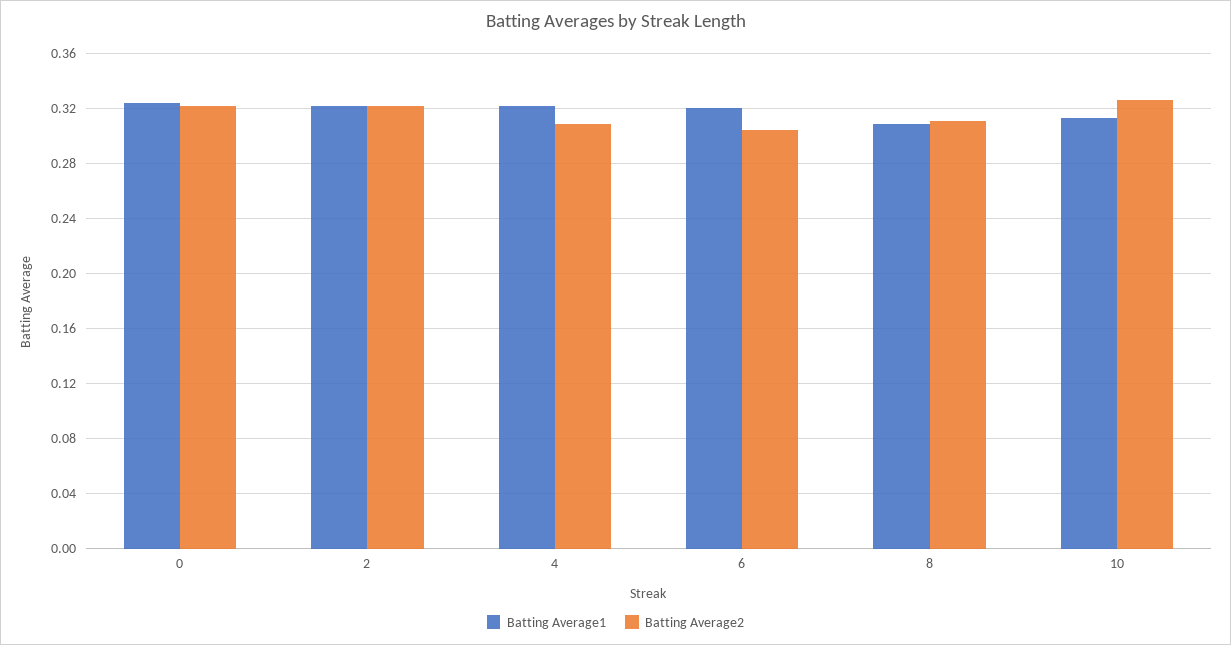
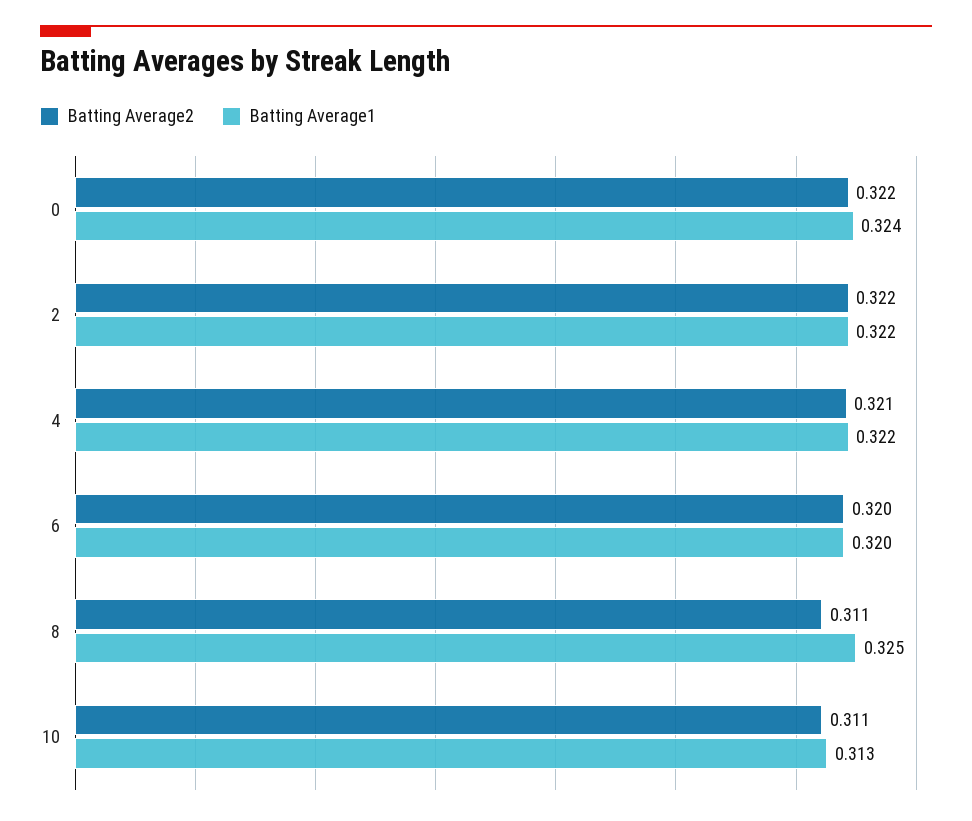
  {
    "Batting Average1": {
      "0": 0.324,
      "2": 0.322,
      "4": 0.322,
      "6": 0.32,
-     "8": 0.31,
+     "8": 0.325,
      "10": 0.313
    },
    "Batting Average2": {
      "0": 0.322,
      "2": 0.322,
-     "4": 0.31,
+     "4": 0.321,
-     "6": 0.305,
+     "6": 0.32,
      "8": 0.311,
-     "10": 0.325
+     "10": 0.311
    }
  }

